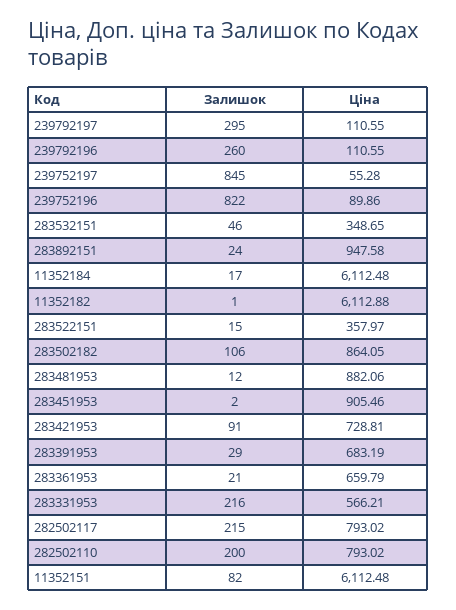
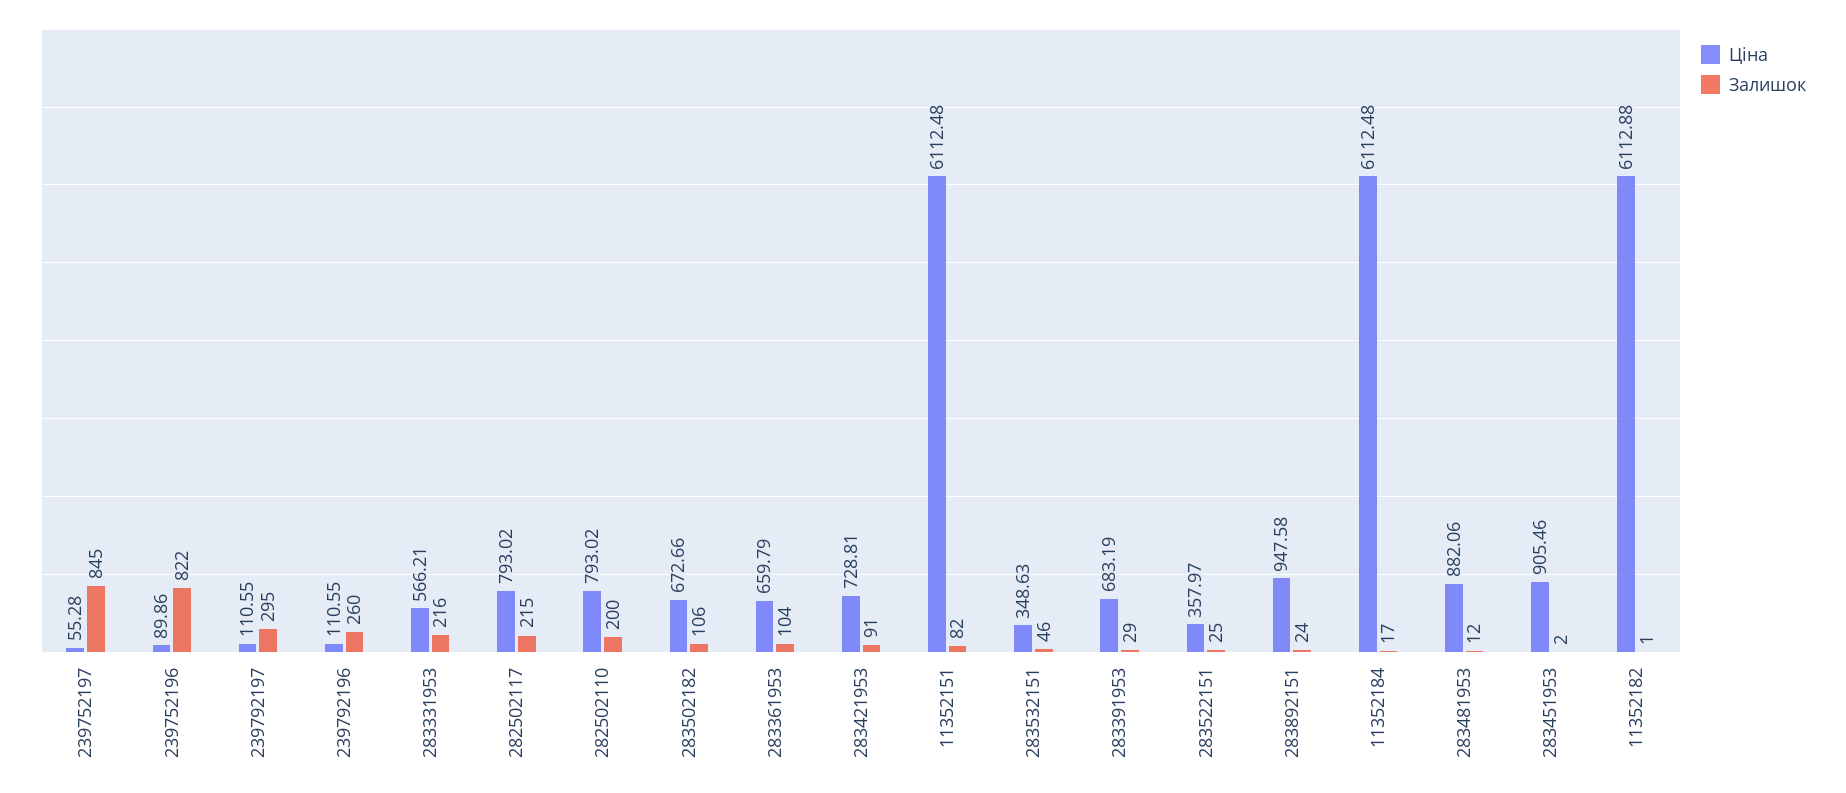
  {
    "Залишок": {
      "239792197": 295,
      "239792196": 260,
      "239752197": 845,
      "239752196": 822,
      "283532151": 46,
      "283892151": 24,
      "11352184": 17,
      "11352182": 1,
-     "283522151": 15,
+     "283522151": 25,
      "283502182": 106,
      "283481953": 12,
      "283451953": 2,
      "283421953": 91,
      "283391953": 29,
-     "283361953": 21,
+     "283361953": 104,
      "283331953": 216,
      "282502117": 215,
      "282502110": 200,
      "11352151": 82
    },
    "Ціна": {
      "239792197": 110.55,
      "239792196": 110.55,
      "239752197": 55.28,
      "239752196": 89.86,
-     "283532151": 348.65,
+     "283532151": 348.63,
      "283892151": 947.58,
      "11352184": 6112.48,
      "11352182": 6112.88,
      "283522151": 357.97,
-     "283502182": 864.05,
+     "283502182": 672.66,
      "283481953": 882.06,
      "283451953": 905.46,
      "283421953": 728.81,
      "283391953": 683.19,
      "283361953": 659.79,
      "283331953": 566.21,
      "282502117": 793.02,
      "282502110": 793.02,
      "11352151": 6112.48
    }
  }

